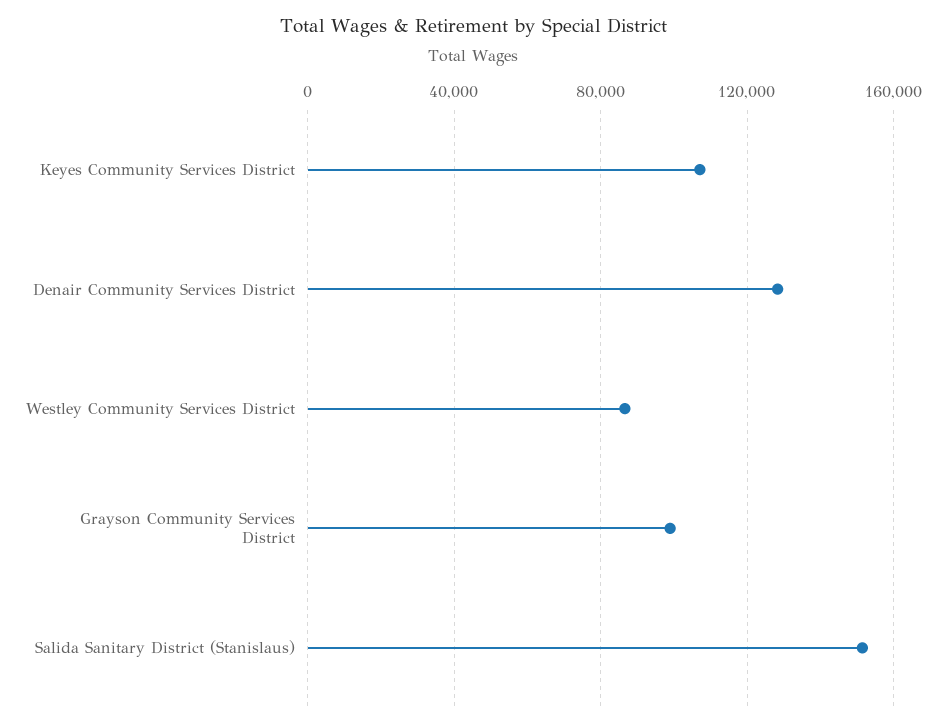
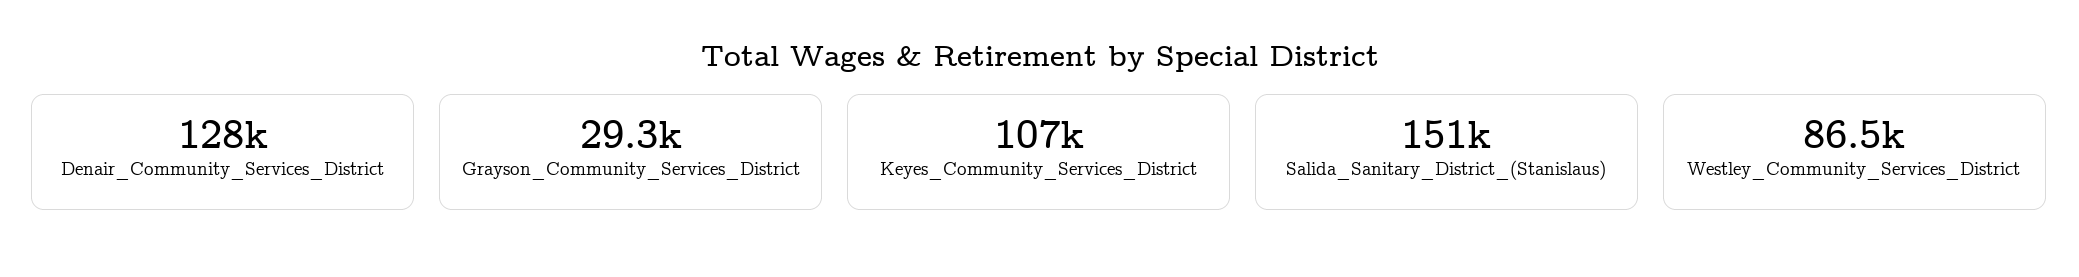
  {
    "Keyes Community Services District": 107000,
    "Denair Community Services District": 128000,
    "Westley Community Services District": 86500,
-   "Grayson Community Services District": 100000,
+   "Grayson Community Services District": 29300,
    "Salida Sanitary District (Stanislaus)": 151000
  }

